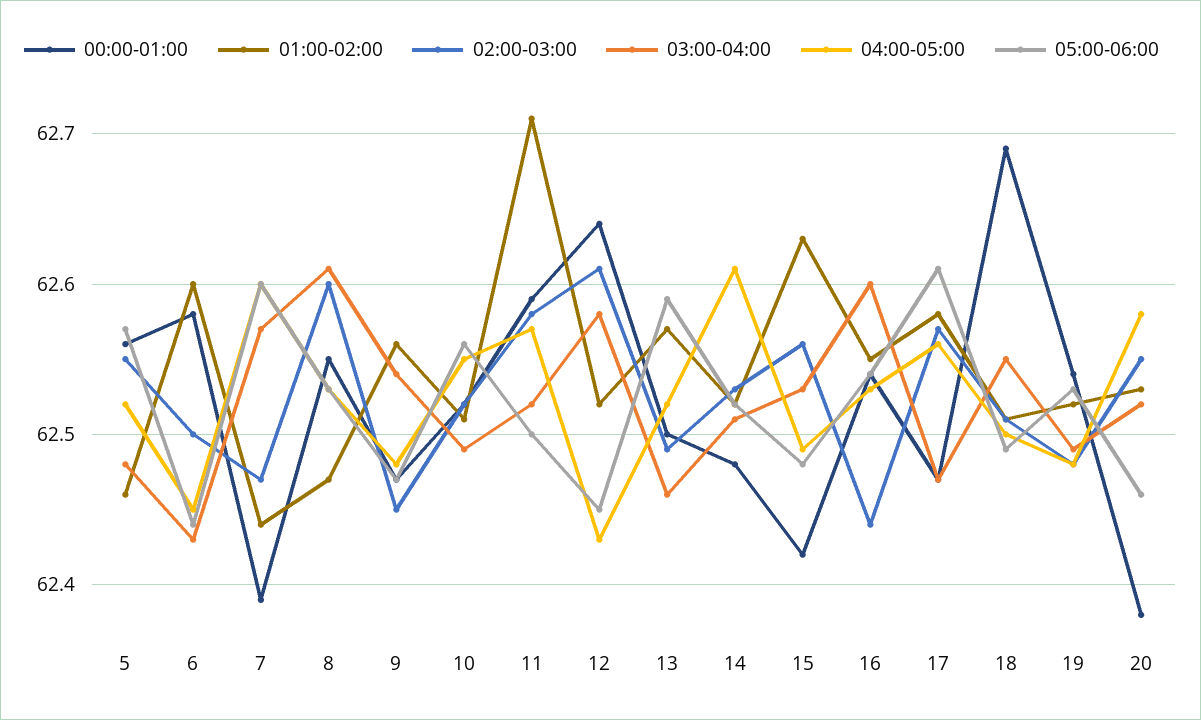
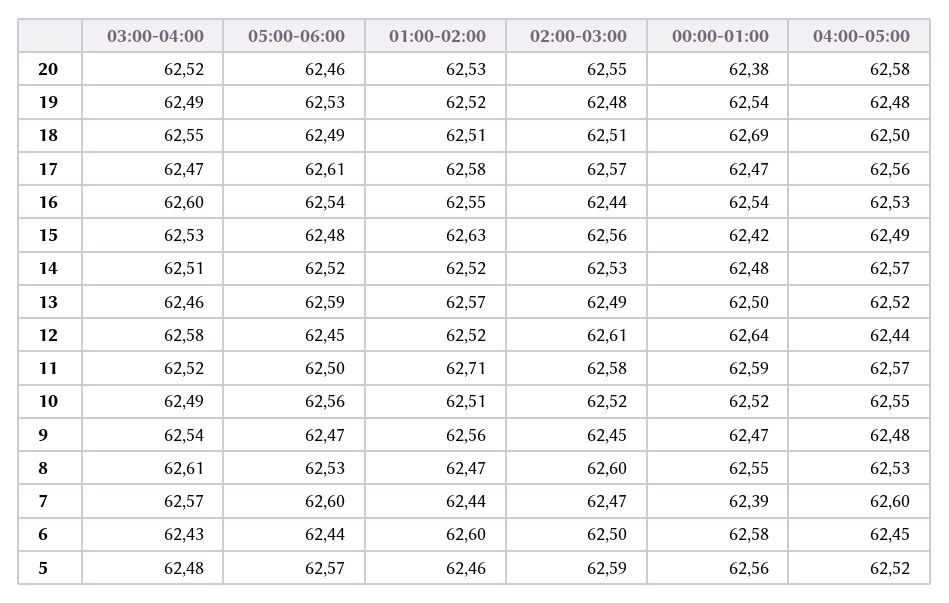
  {
    "00:00-01:00": {
      "5": 62.56,
      "6": 62.58,
      "7": 62.39,
      "8": 62.55,
      "9": 62.47,
      "10": 62.52,
      "11": 62.59,
      "12": 62.64,
      "13": 62.5,
      "14": 62.48,
      "15": 62.42,
      "16": 62.54,
      "17": 62.47,
      "18": 62.69,
      "19": 62.54,
      "20": 62.38
    },
    "01:00-02:00": {
      "5": 62.46,
      "6": 62.6,
      "7": 62.44,
      "8": 62.47,
      "9": 62.56,
      "10": 62.51,
      "11": 62.71,
      "12": 62.52,
      "13": 62.57,
      "14": 62.52,
      "15": 62.63,
      "16": 62.55,
      "17": 62.58,
      "18": 62.51,
      "19": 62.52,
      "20": 62.53
    },
    "02:00-03:00": {
-     "5": 62.55,
+     "5": 62.59,
      "6": 62.5,
      "7": 62.47,
      "8": 62.6,
      "9": 62.45,
      "10": 62.52,
      "11": 62.58,
      "12": 62.61,
      "13": 62.49,
      "14": 62.53,
      "15": 62.56,
      "16": 62.44,
      "17": 62.57,
      "18": 62.51,
      "19": 62.48,
      "20": 62.55
    },
    "03:00-04:00": {
      "5": 62.48,
      "6": 62.43,
      "7": 62.57,
      "8": 62.61,
      "9": 62.54,
      "10": 62.49,
      "11": 62.52,
      "12": 62.58,
      "13": 62.46,
      "14": 62.51,
      "15": 62.53,
      "16": 62.6,
      "17": 62.47,
      "18": 62.55,
      "19": 62.49,
      "20": 62.52
    },
    "04:00-05:00": {
      "5": 62.52,
      "6": 62.45,
      "7": 62.6,
      "8": 62.53,
      "9": 62.48,
      "10": 62.55,
      "11": 62.57,
-     "12": 62.43,
+     "12": 62.44,
      "13": 62.52,
-     "14": 62.61,
+     "14": 62.57,
      "15": 62.49,
      "16": 62.53,
      "17": 62.56,
      "18": 62.5,
      "19": 62.48,
      "20": 62.58
    },
    "05:00-06:00": {
      "5": 62.57,
      "6": 62.44,
      "7": 62.6,
      "8": 62.53,
      "9": 62.47,
      "10": 62.56,
      "11": 62.5,
      "12": 62.45,
      "13": 62.59,
      "14": 62.52,
      "15": 62.48,
      "16": 62.54,
      "17": 62.61,
      "18": 62.49,
      "19": 62.53,
      "20": 62.46
    }
  }

